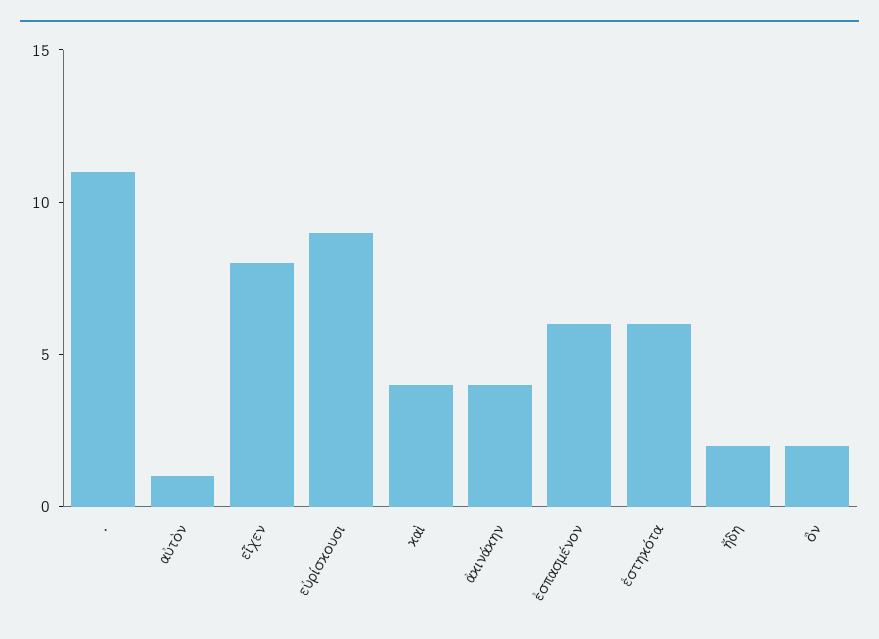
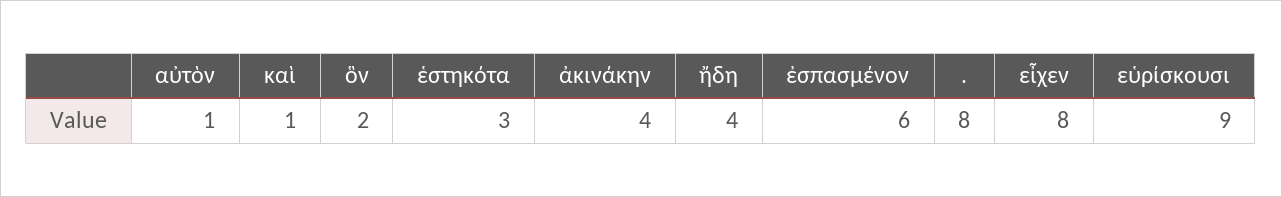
  {
-   ".": 11,
+   ".": 8,
    "αὐτὸν": 1,
    "εἶχεν": 8,
    "εὑρίσκουσι": 9,
-   "καὶ": 4,
+   "καὶ": 1,
    "ἀκινάκην": 4,
    "ἐσπασμένον": 6,
-   "ἑστηκότα": 6,
+   "ἑστηκότα": 3,
-   "ἤδη": 2,
+   "ἤδη": 4,
    "ὃν": 2
  }

